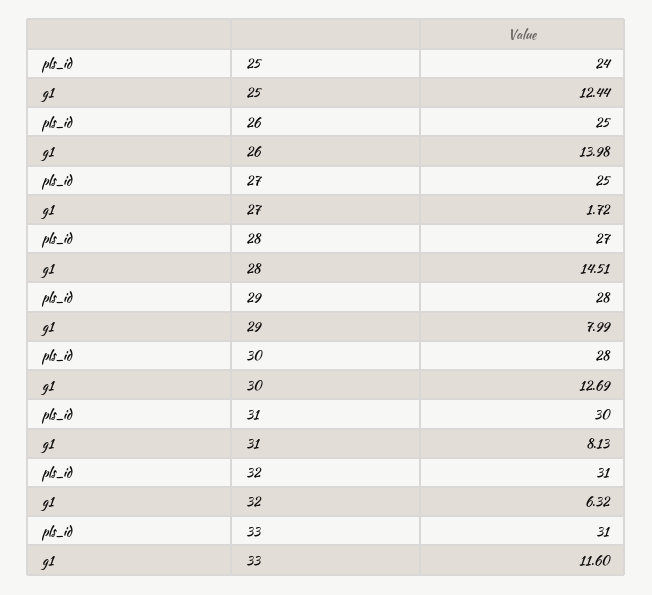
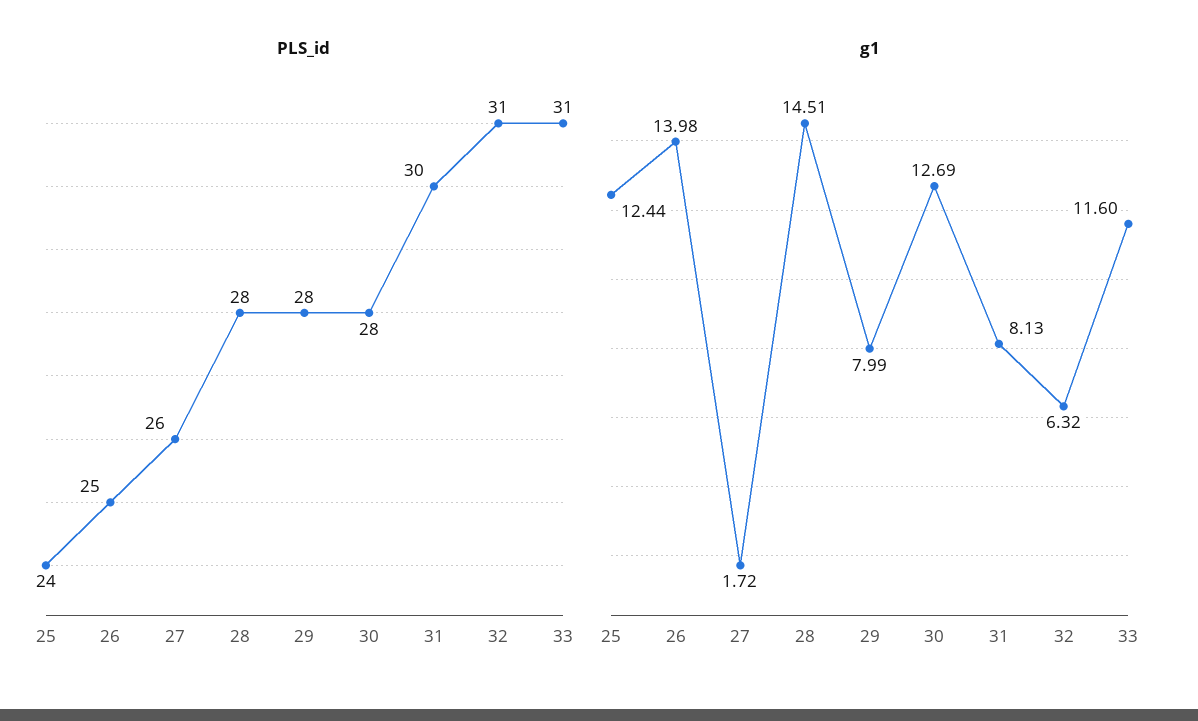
  {
    "pls_id": {
      "25": 24,
      "26": 25,
-     "27": 25,
+     "27": 26,
-     "28": 27,
+     "28": 28,
      "29": 28,
      "30": 28,
      "31": 30,
      "32": 31,
      "33": 31
    },
    "g1": {
      "25": 12.44,
      "26": 13.98,
      "27": 1.72,
      "28": 14.51,
      "29": 7.99,
      "30": 12.69,
      "31": 8.13,
      "32": 6.32,
      "33": 11.6
    }
  }

